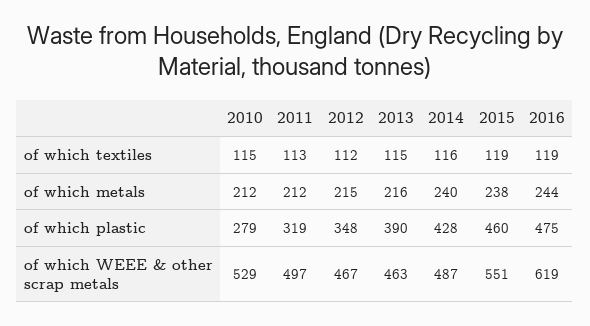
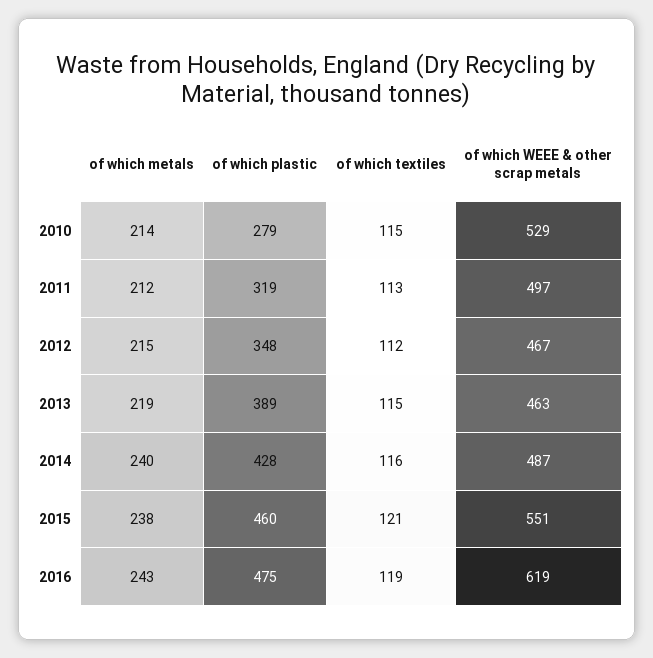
  {
    "2010": {
      "of which textiles": 115,
-     "of which metals": 212,
+     "of which metals": 214,
      "of which plastic": 279,
      "of which WEEE & other scrap metals": 529
    },
    "2011": {
      "of which textiles": 113,
      "of which metals": 212,
      "of which plastic": 319,
      "of which WEEE & other scrap metals": 497
    },
    "2012": {
      "of which textiles": 112,
      "of which metals": 215,
      "of which plastic": 348,
      "of which WEEE & other scrap metals": 467
    },
    "2013": {
      "of which textiles": 115,
-     "of which metals": 216,
+     "of which metals": 219,
-     "of which plastic": 390,
+     "of which plastic": 389,
      "of which WEEE & other scrap metals": 463
    },
    "2014": {
      "of which textiles": 116,
      "of which metals": 240,
      "of which plastic": 428,
      "of which WEEE & other scrap metals": 487
    },
    "2015": {
-     "of which textiles": 119,
+     "of which textiles": 121,
      "of which metals": 238,
      "of which plastic": 460,
      "of which WEEE & other scrap metals": 551
    },
    "2016": {
      "of which textiles": 119,
-     "of which metals": 244,
+     "of which metals": 243,
      "of which plastic": 475,
      "of which WEEE & other scrap metals": 619
    }
  }

